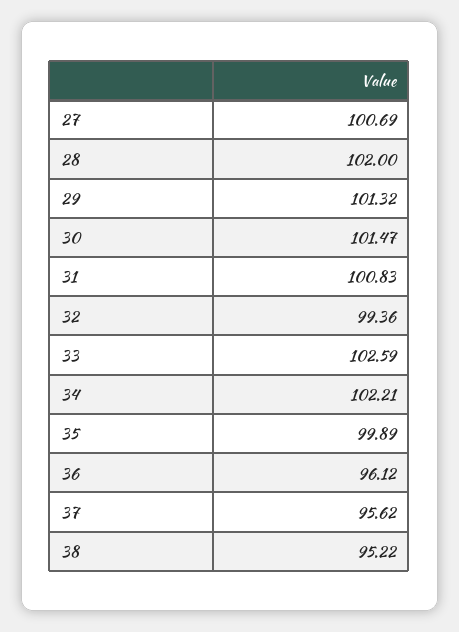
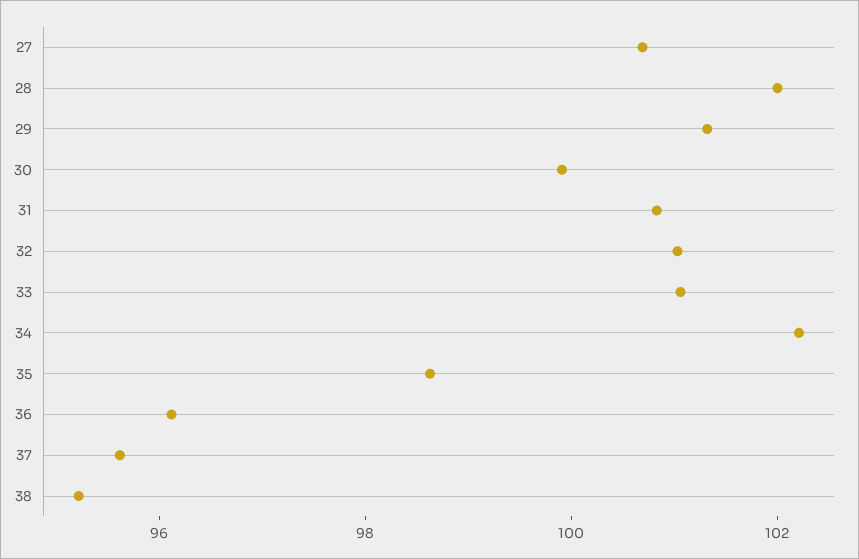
  {
    "27": 100.69,
    "28": 102,
    "29": 101.32,
-   "30": 101.47,
+   "30": 100,
    "31": 100.83,
-   "32": 99.36,
+   "32": 101,
-   "33": 102.59,
+   "33": 101,
    "34": 102.21,
-   "35": 99.89,
+   "35": 98.5,
    "36": 96.12,
    "37": 95.62,
    "38": 95.22
  }

